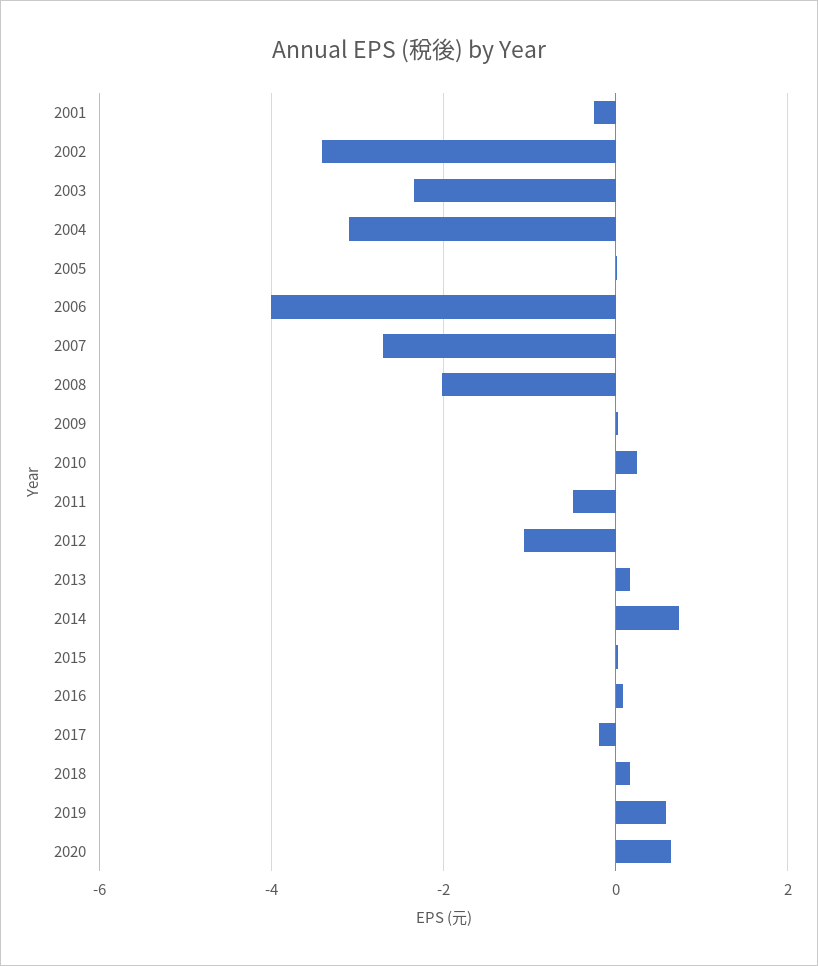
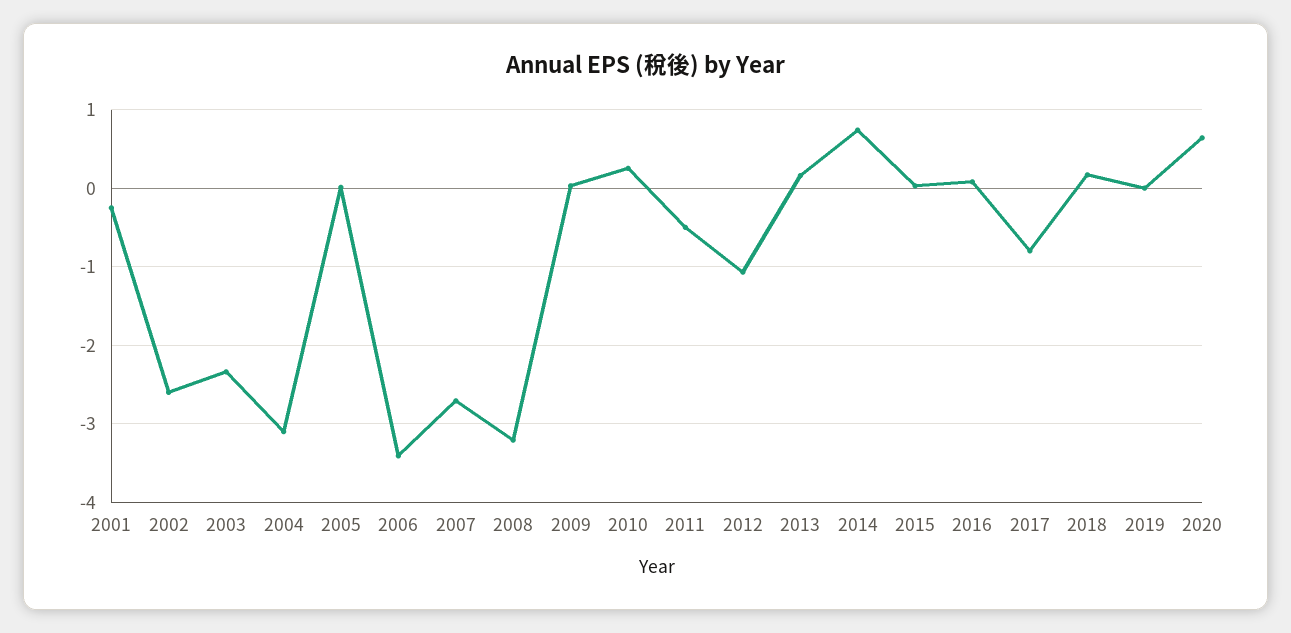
  {
    "2001": -0.3,
-   "2002": -3.4,
+   "2002": -2.6,
    "2003": -2.3,
    "2004": -3.1,
    "2005": 0,
-   "2006": -4,
+   "2006": -3.4,
    "2007": -2.7,
-   "2008": -2,
+   "2008": -3.2,
    "2009": 0,
    "2010": 0.3,
    "2011": -0.5,
    "2012": -1.1,
    "2013": 0.2,
    "2014": 0.7,
    "2015": 0,
    "2016": 0.1,
-   "2017": -0.2,
+   "2017": -0.8,
    "2018": 0.2,
-   "2019": 0.6,
+   "2019": 0,
    "2020": 0.6
  }

